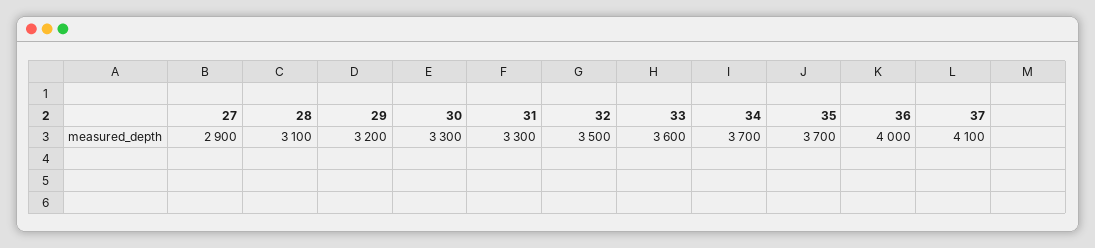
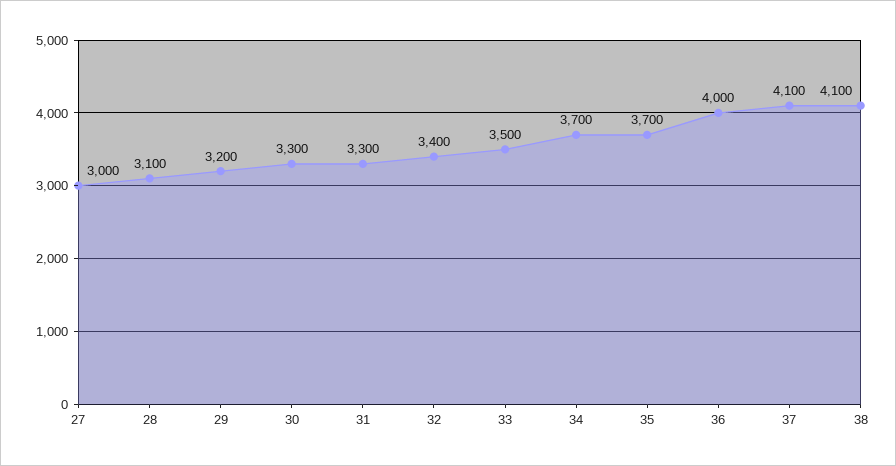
  {
-   "27": 2900,
+   "27": 3000,
    "28": 3100,
    "29": 3200,
    "30": 3300,
    "31": 3300,
-   "32": 3500,
+   "32": 3400,
-   "33": 3600,
+   "33": 3500,
    "34": 3700,
    "35": 3700,
    "36": 4000,
-   "37": 4100
+   "37": 4100,
+   "38": 4100
  }

